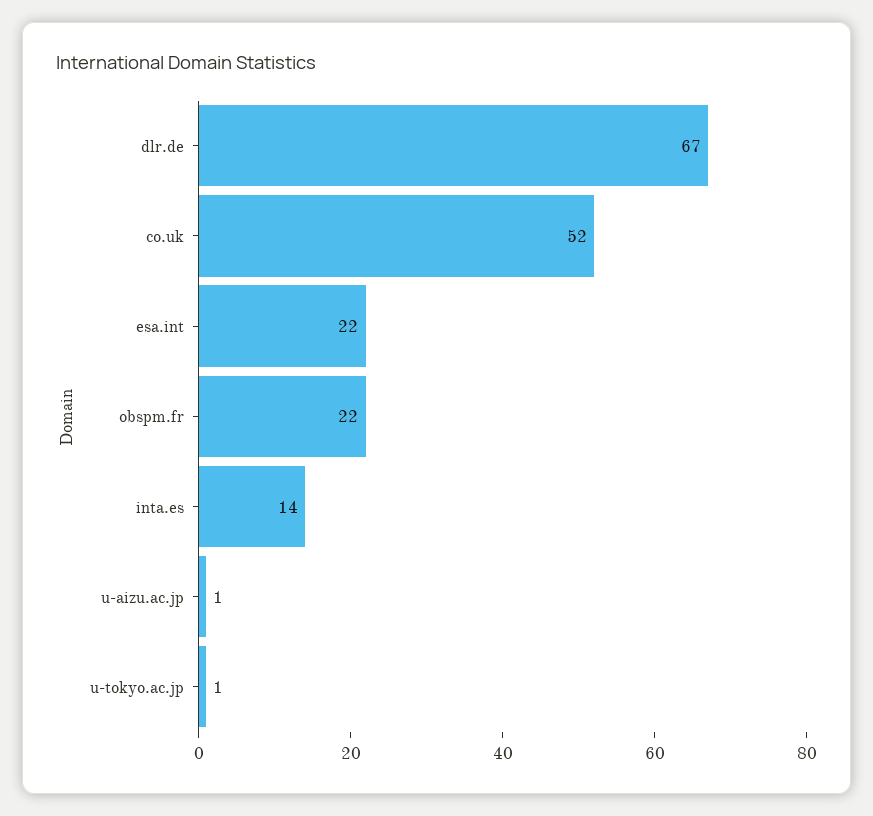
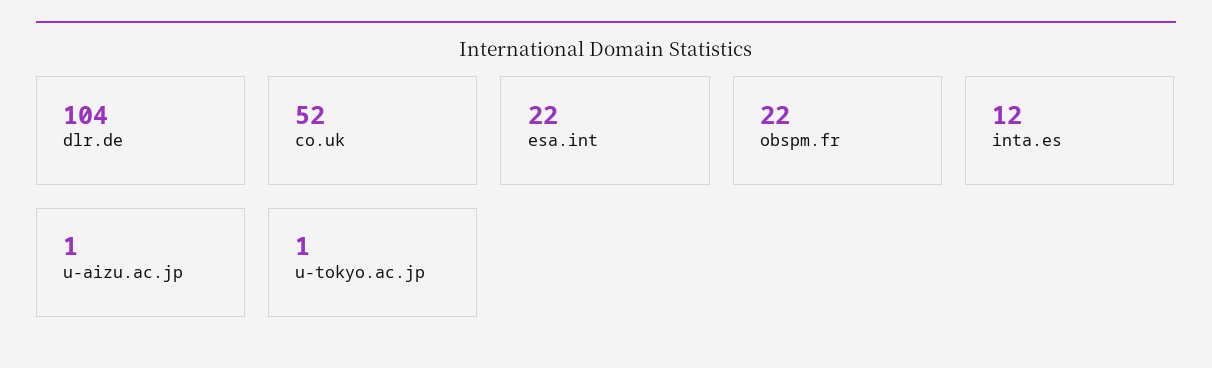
  {
-   "dlr.de": 67,
+   "dlr.de": 104,
    "co.uk": 52,
    "esa.int": 22,
    "obspm.fr": 22,
-   "inta.es": 14,
+   "inta.es": 12,
    "u-aizu.ac.jp": 1,
    "u-tokyo.ac.jp": 1
  }

